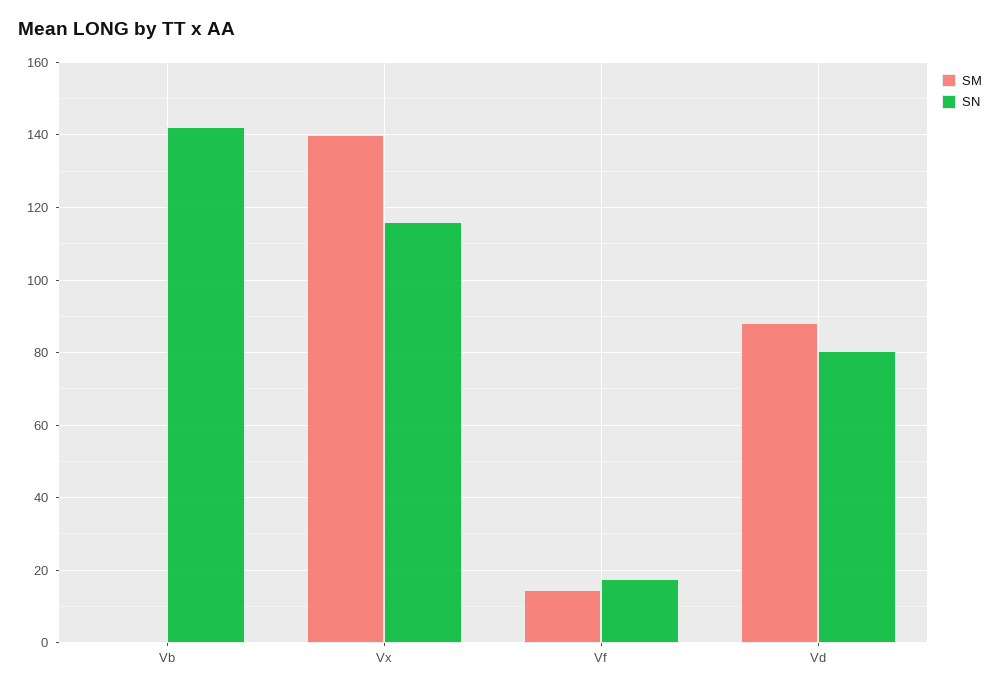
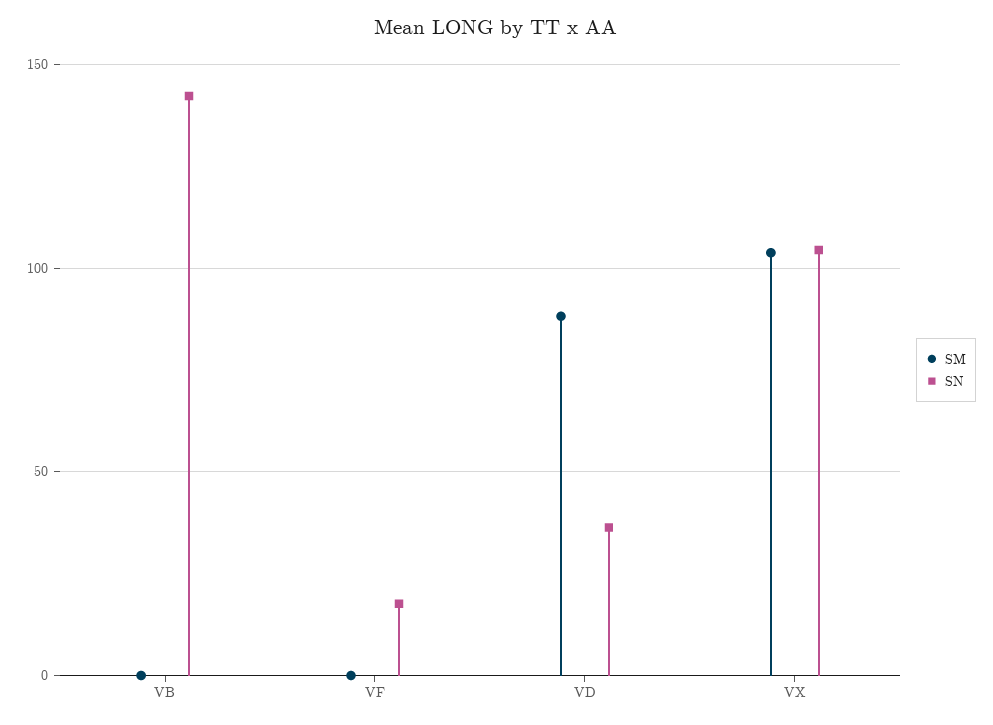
  {
    "SM": {
      "Vb": 0,
-     "Vx": 140,
+     "Vx": 105,
-     "Vf": 14,
+     "Vf": 0,
      "Vd": 88
    },
    "SN": {
      "Vb": 142,
-     "Vx": 116,
+     "Vx": 105,
      "Vf": 18,
-     "Vd": 80
+     "Vd": 35
    }
  }

